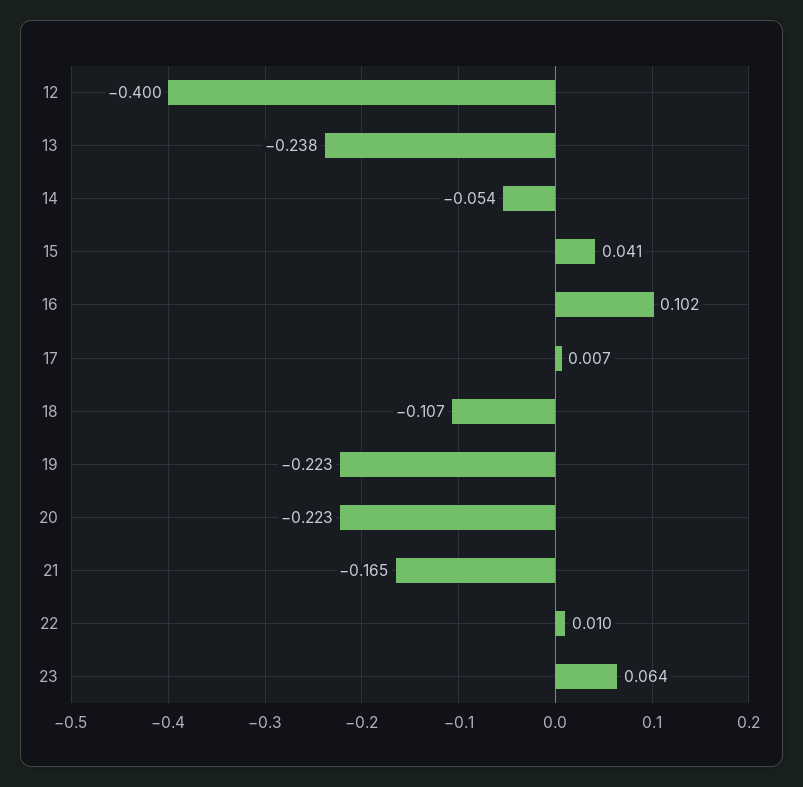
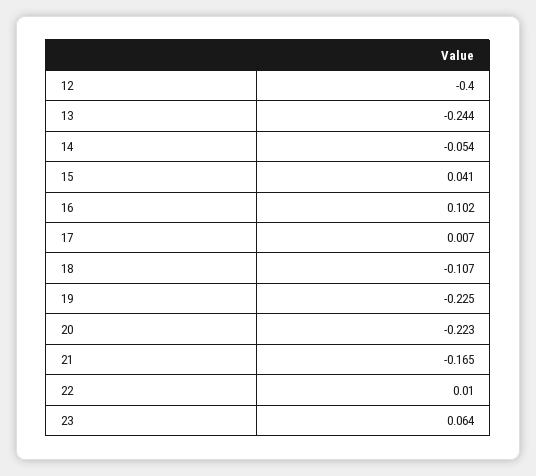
  {
    "12": -0.4,
-   "13": -0.238,
+   "13": -0.244,
    "14": -0.054,
    "15": 0.041,
    "16": 0.102,
    "17": 0.007,
    "18": -0.107,
-   "19": -0.223,
+   "19": -0.225,
    "20": -0.223,
    "21": -0.165,
    "22": 0.01,
    "23": 0.064
  }

